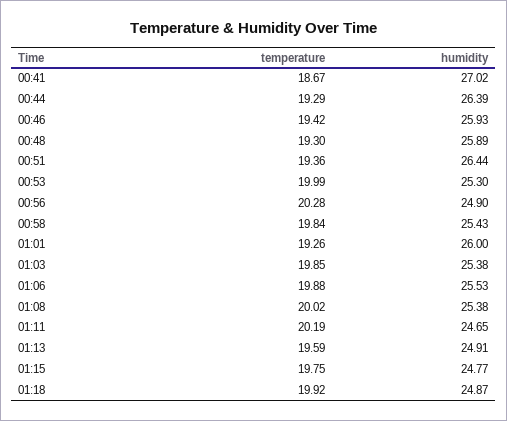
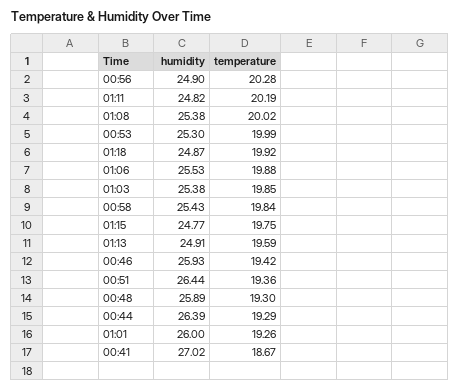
  {
    "temperature": {
      "00:41": 18.67,
      "00:44": 19.29,
      "00:46": 19.42,
      "00:48": 19.3,
      "00:51": 19.36,
      "00:53": 19.99,
      "00:56": 20.28,
      "00:58": 19.84,
      "01:01": 19.26,
      "01:03": 19.85,
      "01:06": 19.88,
      "01:08": 20.02,
      "01:11": 20.19,
      "01:13": 19.59,
      "01:15": 19.75,
      "01:18": 19.92
    },
    "humidity": {
      "00:41": 27.02,
      "00:44": 26.39,
      "00:46": 25.93,
      "00:48": 25.89,
      "00:51": 26.44,
      "00:53": 25.3,
      "00:56": 24.9,
      "00:58": 25.43,
      "01:01": 26,
      "01:03": 25.38,
      "01:06": 25.53,
      "01:08": 25.38,
-     "01:11": 24.65,
+     "01:11": 24.82,
      "01:13": 24.91,
      "01:15": 24.77,
      "01:18": 24.87
    }
  }

